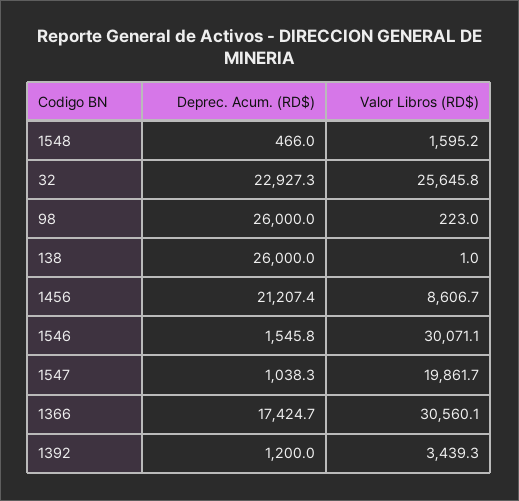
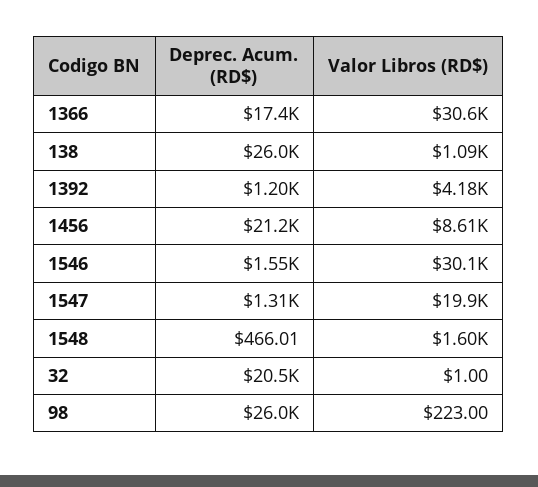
  {
    "Deprec. Acum. (RD$)": {
      "1548": 466.01,
-     "32": 22927.3,
+     "32": 20500,
      "98": 26000,
      "138": 26000,
      "1456": 21207.4,
      "1546": 1545.8,
-     "1547": 1038.3,
+     "1547": 1310,
      "1366": 17424.7,
      "1392": 1200
    },
    "Valor Libros (RD$)": {
      "1548": 1595.2,
-     "32": 25645.8,
+     "32": 1,
      "98": 223,
-     "138": 1,
+     "138": 1090,
      "1456": 8606.7,
      "1546": 30071.1,
      "1547": 19861.7,
      "1366": 30560.1,
-     "1392": 3439.3
+     "1392": 4180
    }
  }

